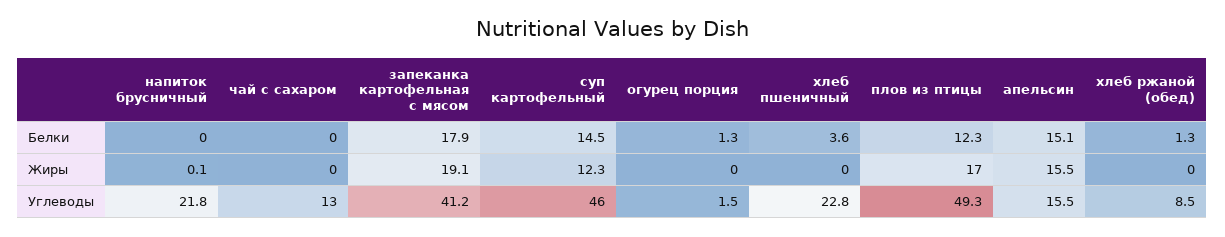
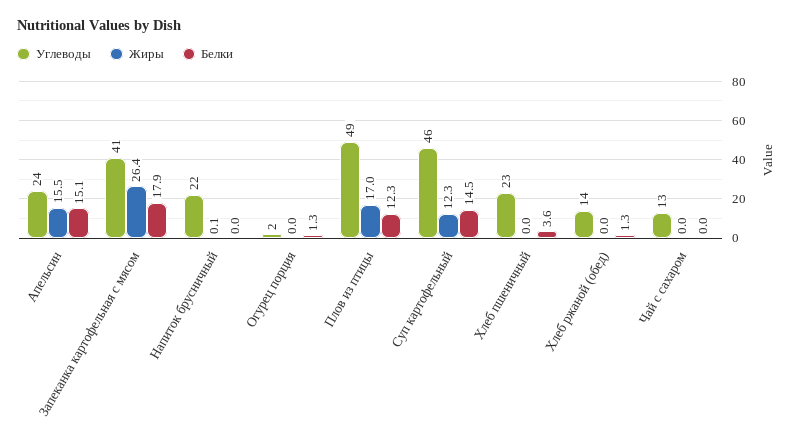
  {
    "Белки": {
      "напиток брусничный": 0,
      "чай с сахаром": 0,
      "запеканка картофельная с мясом": 17.9,
      "суп картофельный": 14.5,
      "огурец порция": 1.3,
      "хлеб пшеничный": 3.6,
      "плов из птицы": 12.3,
      "апельсин": 15.1,
      "хлеб ржаной (обед)": 1.3
    },
    "Жиры": {
      "напиток брусничный": 0.1,
      "чай с сахаром": 0,
-     "запеканка картофельная с мясом": 19.1,
+     "запеканка картофельная с мясом": 26.4,
      "суп картофельный": 12.3,
      "огурец порция": 0,
      "хлеб пшеничный": 0,
      "плов из птицы": 17,
      "апельсин": 15.5,
      "хлеб ржаной (обед)": 0
    },
    "Углеводы": {
      "напиток брусничный": 21.8,
      "чай с сахаром": 13,
      "запеканка картофельная с мясом": 41.2,
      "суп картофельный": 46,
      "огурец порция": 1.5,
      "хлеб пшеничный": 22.8,
      "плов из птицы": 49.3,
-     "апельсин": 15.5,
+     "апельсин": 24,
-     "хлеб ржаной (обед)": 8.5
+     "хлеб ржаной (обед)": 14
    }
  }

